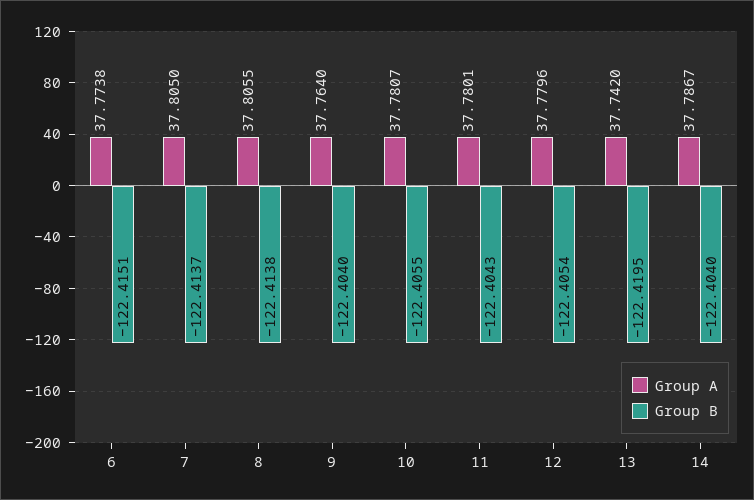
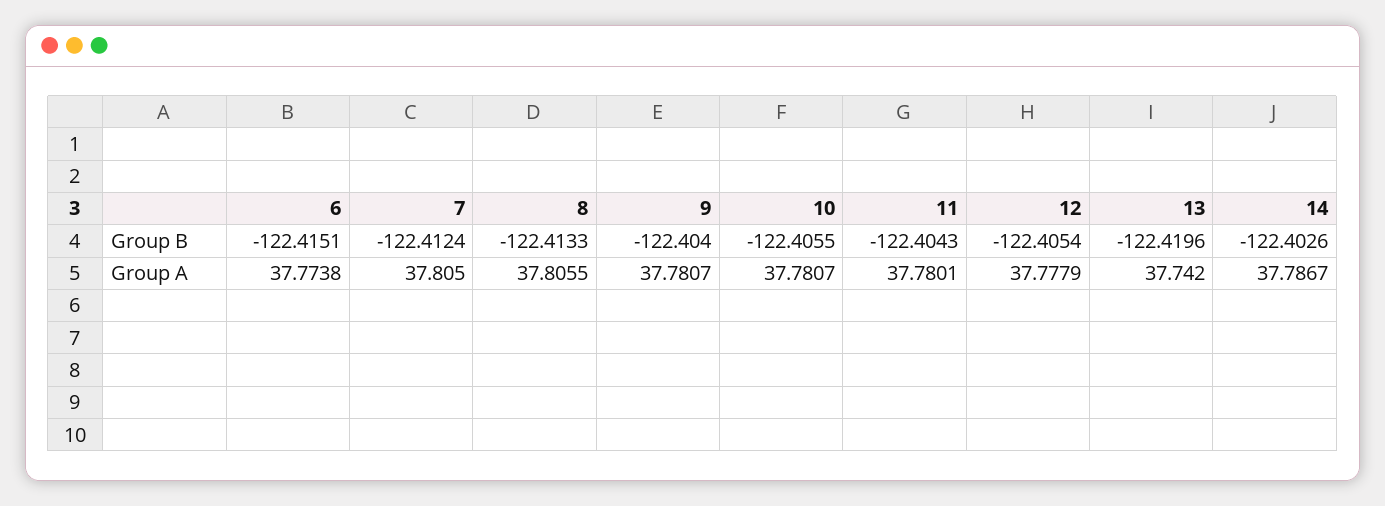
  {
    "Group A": {
      "6": 37.7738,
      "7": 37.805,
      "8": 37.8055,
-     "9": 37.764,
+     "9": 37.7807,
      "10": 37.7807,
      "11": 37.7801,
-     "12": 37.7796,
+     "12": 37.7779,
      "13": 37.742,
      "14": 37.7867
    },
    "Group B": {
      "6": -122.4151,
-     "7": -122.4137,
+     "7": -122.4124,
-     "8": -122.4138,
+     "8": -122.4133,
      "9": -122.404,
      "10": -122.4055,
      "11": -122.4043,
      "12": -122.4054,
-     "13": -122.4195,
+     "13": -122.4196,
-     "14": -122.404
+     "14": -122.4026
    }
  }

